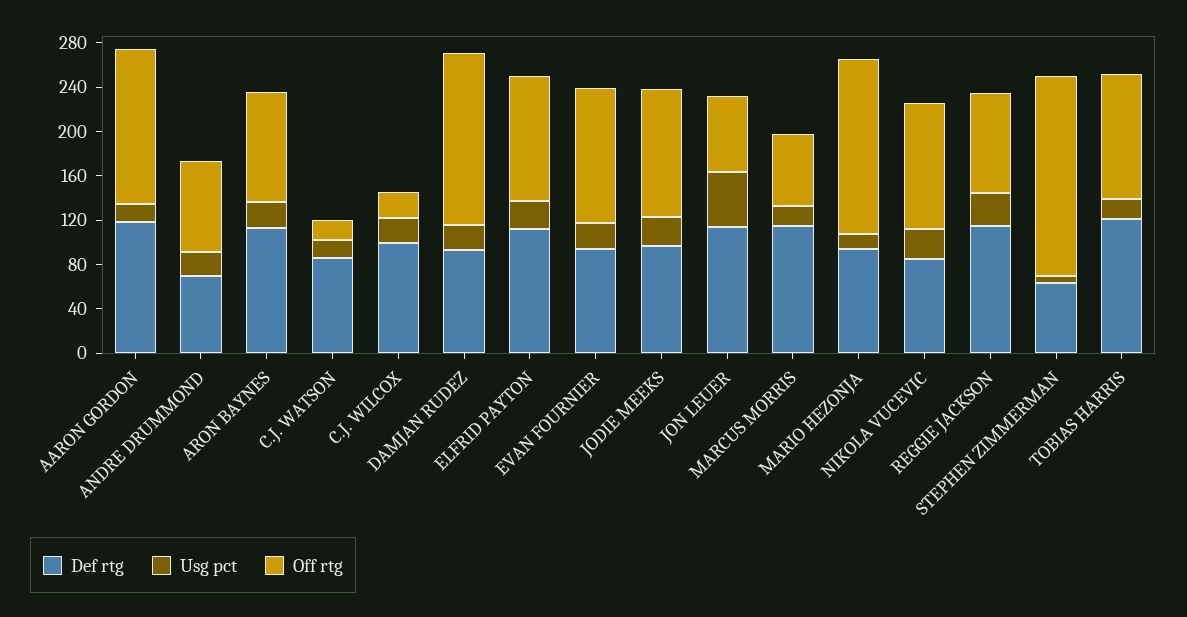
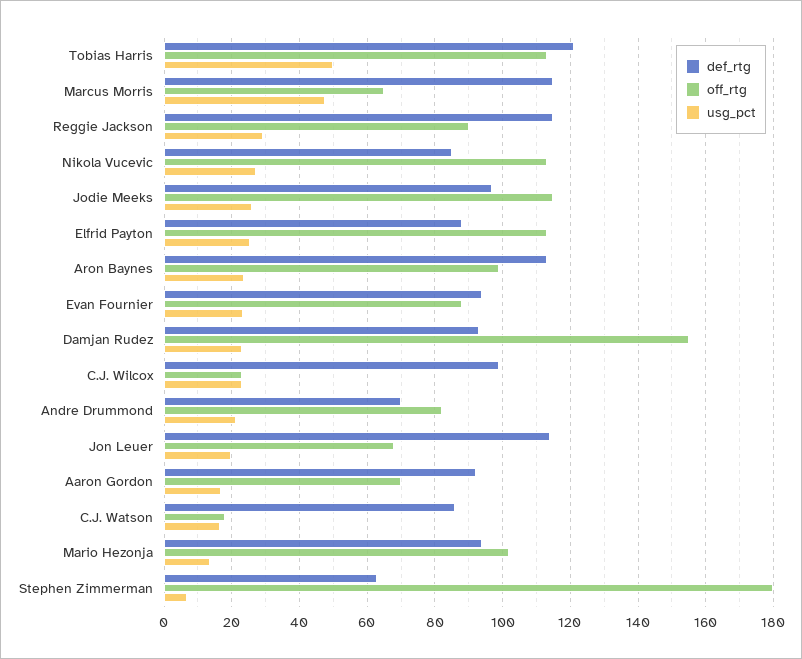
  {
    "Def rtg": {
-     "AARON GORDON": 120,
+     "AARON GORDON": 92,
      "ANDRE DRUMMOND": 70,
      "ARON BAYNES": 114,
      "C.J. WATSON": 86,
      "C.J. WILCOX": 100,
      "DAMJAN RUDEZ": 94,
-     "ELFRID PAYTON": 110,
+     "ELFRID PAYTON": 88,
      "EVAN FOURNIER": 94,
      "JODIE MEEKS": 98,
      "JON LEUER": 114,
      "MARCUS MORRIS": 116,
      "MARIO HEZONJA": 94,
      "NIKOLA VUCEVIC": 86,
      "REGGIE JACKSON": 116,
      "STEPHEN ZIMMERMAN": 64,
      "TOBIAS HARRIS": 122
    },
    "Usg pct": {
      "AARON GORDON": 16,
      "ANDRE DRUMMOND": 22,
      "ARON BAYNES": 24,
      "C.J. WATSON": 16,
      "C.J. WILCOX": 22,
      "DAMJAN RUDEZ": 22,
      "ELFRID PAYTON": 26,
      "EVAN FOURNIER": 24,
      "JODIE MEEKS": 26,
-     "JON LEUER": 50,
+     "JON LEUER": 20,
-     "MARCUS MORRIS": 20,
+     "MARCUS MORRIS": 48,
      "MARIO HEZONJA": 14,
      "NIKOLA VUCEVIC": 28,
      "REGGIE JACKSON": 30,
      "STEPHEN ZIMMERMAN": 6,
-     "TOBIAS HARRIS": 20
+     "TOBIAS HARRIS": 50
    },
    "Off rtg": {
-     "AARON GORDON": 140,
+     "AARON GORDON": 70,
      "ANDRE DRUMMOND": 82,
      "ARON BAYNES": 100,
      "C.J. WATSON": 18,
      "C.J. WILCOX": 24,
      "DAMJAN RUDEZ": 156,
      "ELFRID PAYTON": 114,
-     "EVAN FOURNIER": 120,
+     "EVAN FOURNIER": 88,
      "JODIE MEEKS": 116,
      "JON LEUER": 68,
      "MARCUS MORRIS": 66,
-     "MARIO HEZONJA": 160,
+     "MARIO HEZONJA": 102,
      "NIKOLA VUCEVIC": 114,
      "REGGIE JACKSON": 90,
      "STEPHEN ZIMMERMAN": 180,
      "TOBIAS HARRIS": 114
    }
  }

